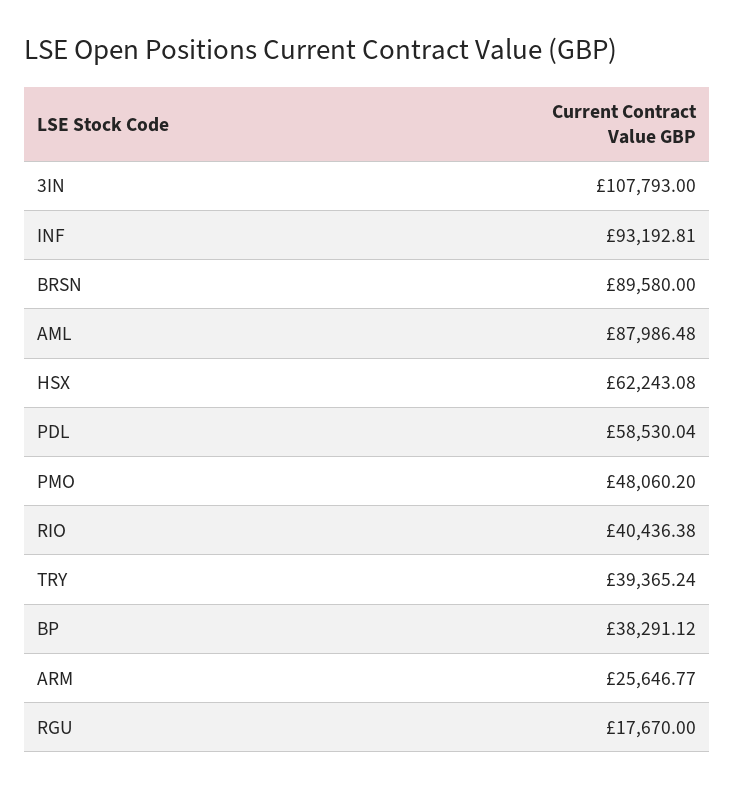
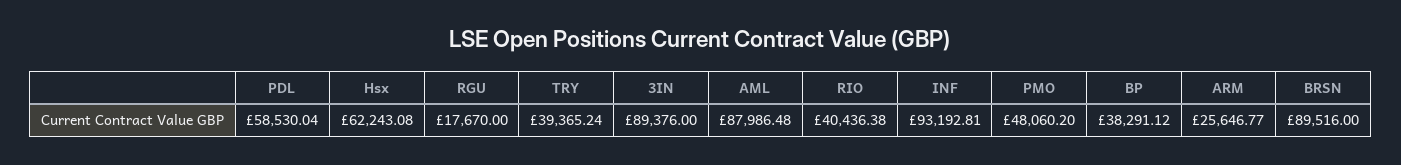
  {
-   "3IN": 107793,
+   "3IN": 89376,
    "INF": 93192.81,
-   "BRSN": 89580,
+   "BRSN": 89516,
    "AML": 87986.48,
    "HSX": 62243.08,
    "PDL": 58530.04,
    "PMO": 48060.2,
    "RIO": 40436.38,
    "TRY": 39365.24,
    "BP": 38291.12,
    "ARM": 25646.77,
    "RGU": 17670
  }

